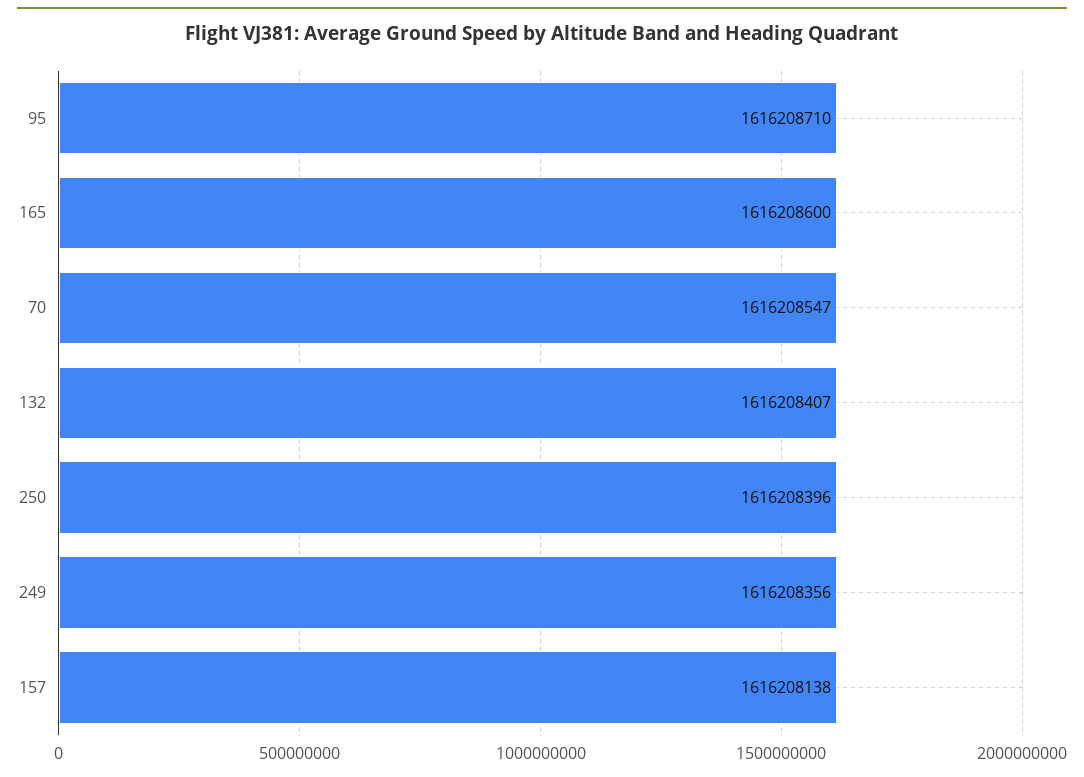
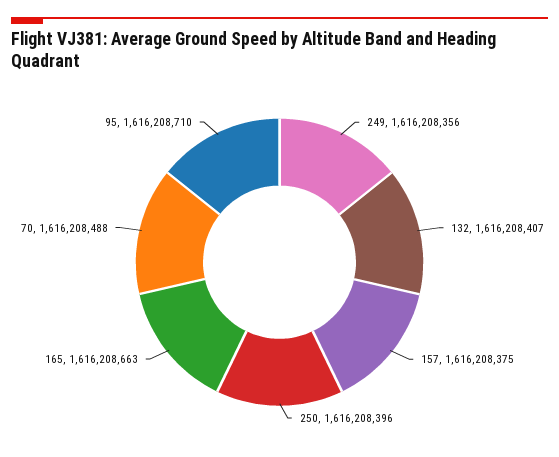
  {
    "95": 1616208710,
-   "165": 1616208600,
+   "165": 1616208663,
-   "70": 1616208547,
+   "70": 1616208488,
    "132": 1616208407,
    "250": 1616208396,
    "249": 1616208356,
-   "157": 1616208138
+   "157": 1616208375
  }

